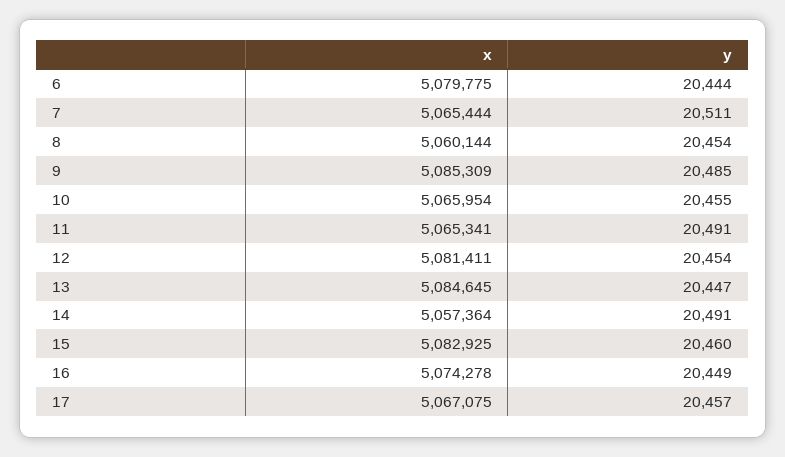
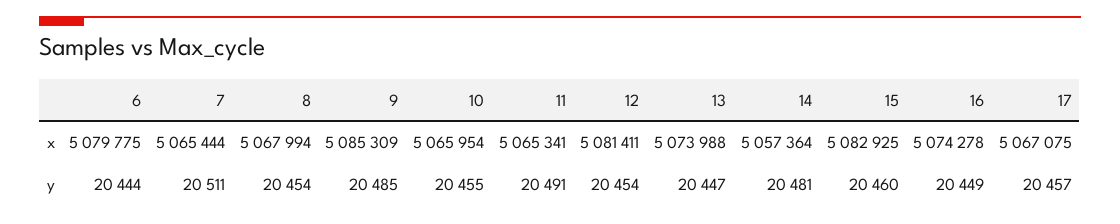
  {
    "x": {
      "6": 5079775,
      "7": 5065444,
-     "8": 5060144,
+     "8": 5067994,
      "9": 5085309,
      "10": 5065954,
      "11": 5065341,
      "12": 5081411,
-     "13": 5084645,
+     "13": 5073988,
      "14": 5057364,
      "15": 5082925,
      "16": 5074278,
      "17": 5067075
    },
    "y": {
      "6": 20444,
      "7": 20511,
      "8": 20454,
      "9": 20485,
      "10": 20455,
      "11": 20491,
      "12": 20454,
      "13": 20447,
-     "14": 20491,
+     "14": 20481,
      "15": 20460,
      "16": 20449,
      "17": 20457
    }
  }

